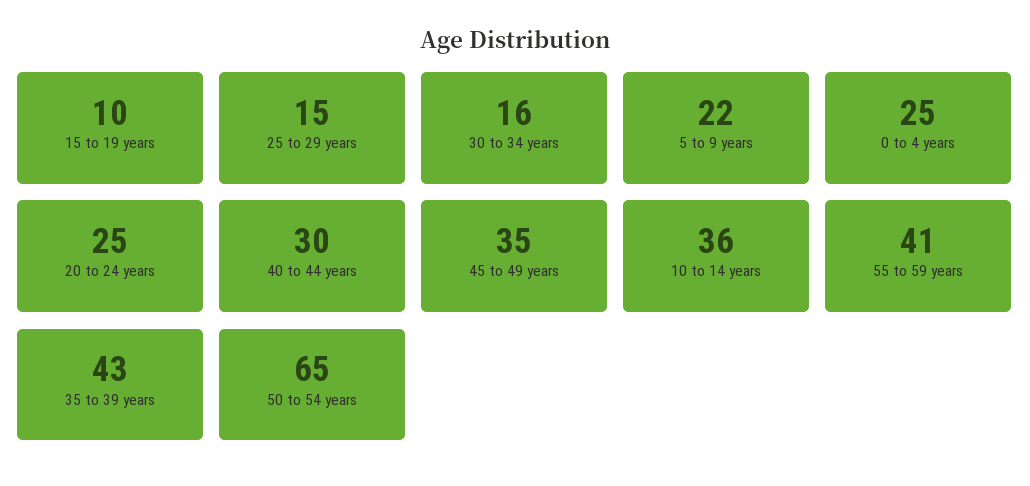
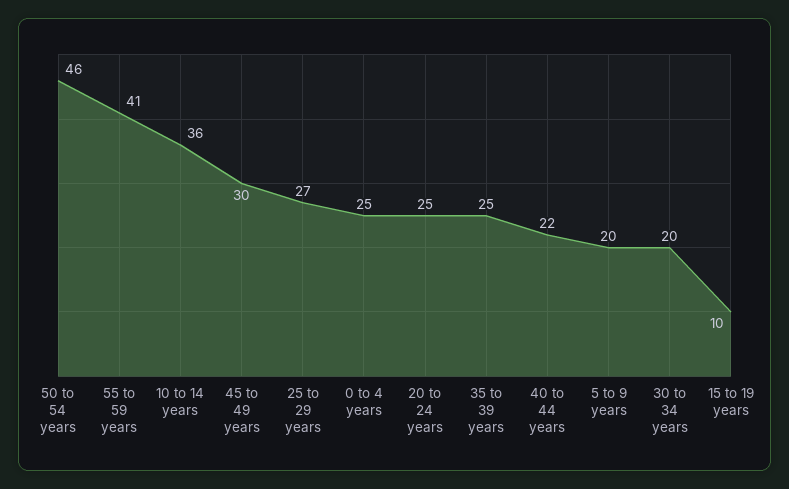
  {
    "15 to 19 years": 10,
-   "25 to 29 years": 15,
+   "25 to 29 years": 27,
-   "30 to 34 years": 16,
+   "30 to 34 years": 20,
-   "5 to 9 years": 22,
+   "5 to 9 years": 20,
    "0 to 4 years": 25,
    "20 to 24 years": 25,
-   "40 to 44 years": 30,
+   "40 to 44 years": 22,
-   "45 to 49 years": 35,
+   "45 to 49 years": 30,
    "10 to 14 years": 36,
    "55 to 59 years": 41,
-   "35 to 39 years": 43,
+   "35 to 39 years": 25,
-   "50 to 54 years": 65
+   "50 to 54 years": 46
  }

